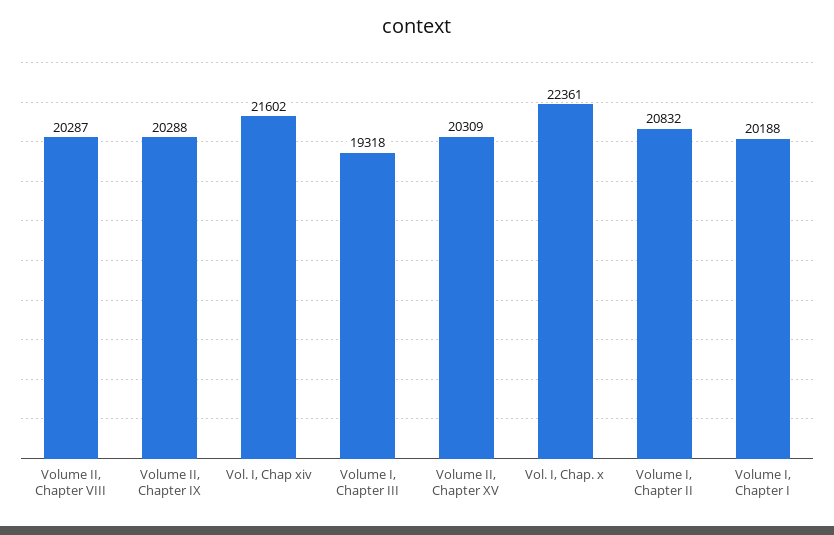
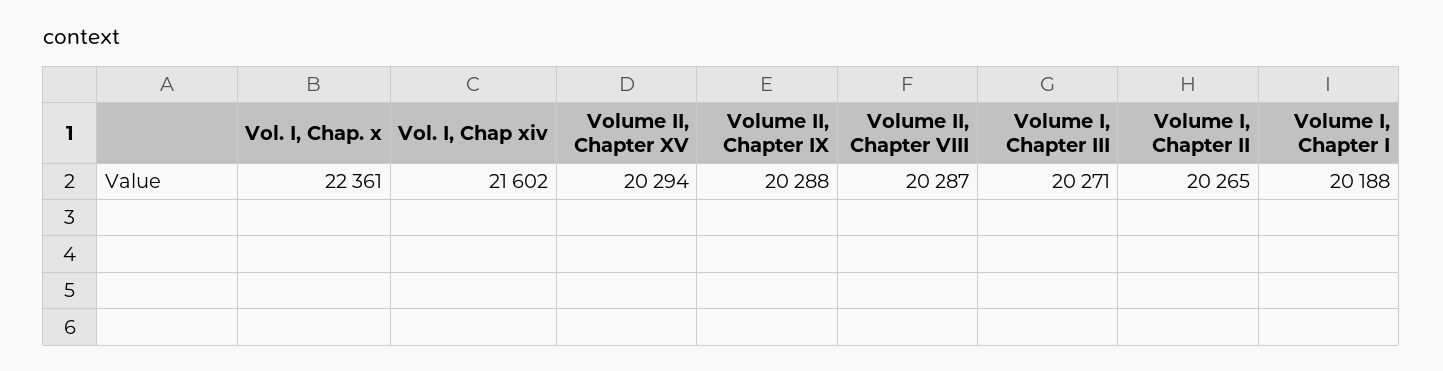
  {
    "Volume II, Chapter VIII": 20287,
    "Volume II, Chapter IX": 20288,
    "Vol. I, Chap xiv": 21602,
-   "Volume I, Chapter III": 19318,
+   "Volume I, Chapter III": 20271,
-   "Volume II, Chapter XV": 20309,
+   "Volume II, Chapter XV": 20294,
    "Vol. I, Chap. x": 22361,
-   "Volume I, Chapter II": 20832,
+   "Volume I, Chapter II": 20265,
    "Volume I, Chapter I": 20188
  }

